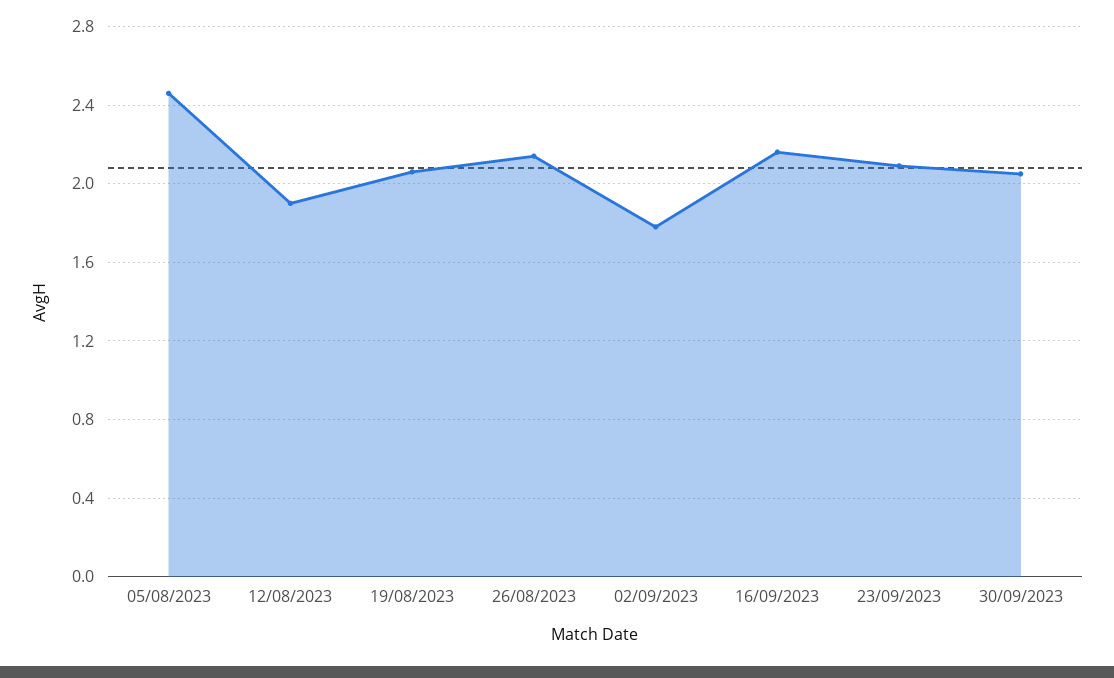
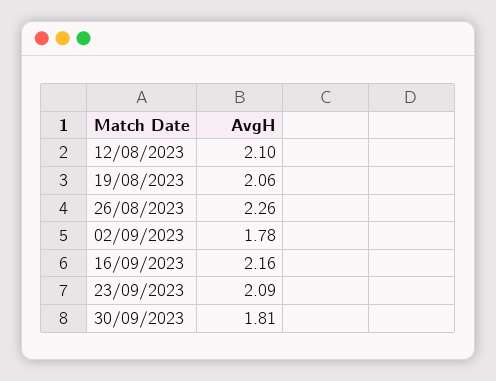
  {
-   "05/08/2023": 2.45,
-   "12/08/2023": 1.9,
+   "12/08/2023": 2.1,
    "19/08/2023": 2.06,
-   "26/08/2023": 2.15,
+   "26/08/2023": 2.26,
    "02/09/2023": 1.78,
    "16/09/2023": 2.16,
    "23/09/2023": 2.09,
-   "30/09/2023": 2.05
+   "30/09/2023": 1.81
  }

